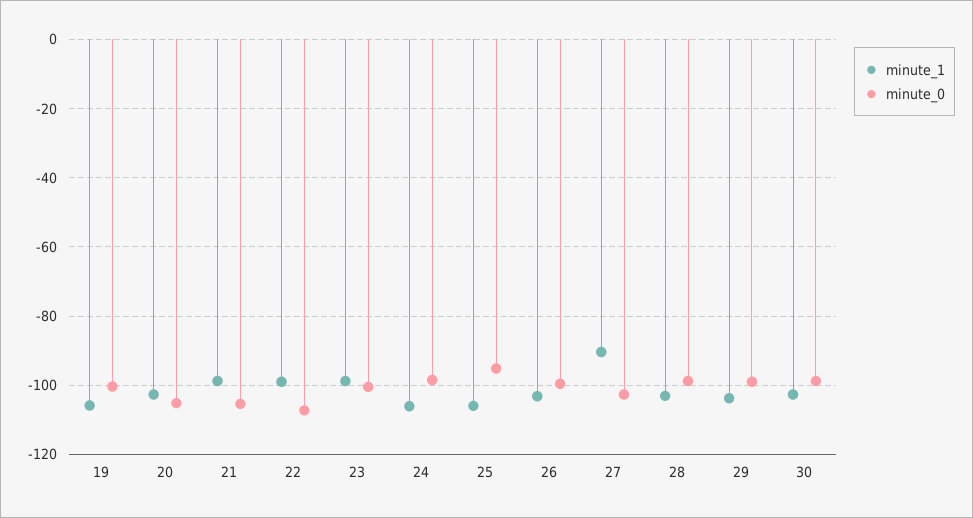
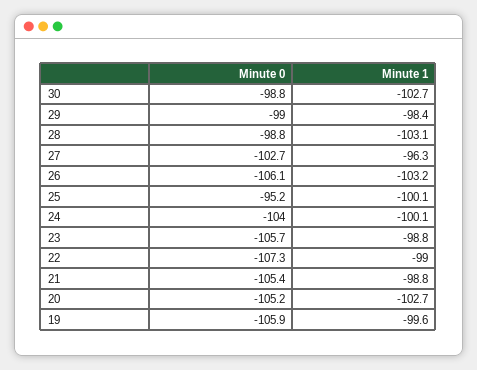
  {
    "minute_1": {
-     "19": -106,
+     "19": -99.6,
      "20": -102.7,
      "21": -98.8,
      "22": -99,
      "23": -98.8,
-     "24": -106,
+     "24": -100.1,
-     "25": -106,
+     "25": -100.1,
      "26": -103.2,
-     "27": -90,
+     "27": -96.3,
      "28": -103.1,
-     "29": -104,
+     "29": -98.4,
      "30": -102.7
    },
    "minute_0": {
-     "19": -100,
+     "19": -105.9,
      "20": -105.2,
      "21": -105.4,
      "22": -107.3,
-     "23": -100,
+     "23": -105.7,
-     "24": -98,
+     "24": -104,
      "25": -95.2,
-     "26": -100,
+     "26": -106.1,
      "27": -102.7,
      "28": -98.8,
      "29": -99,
      "30": -98.8
    }
  }

